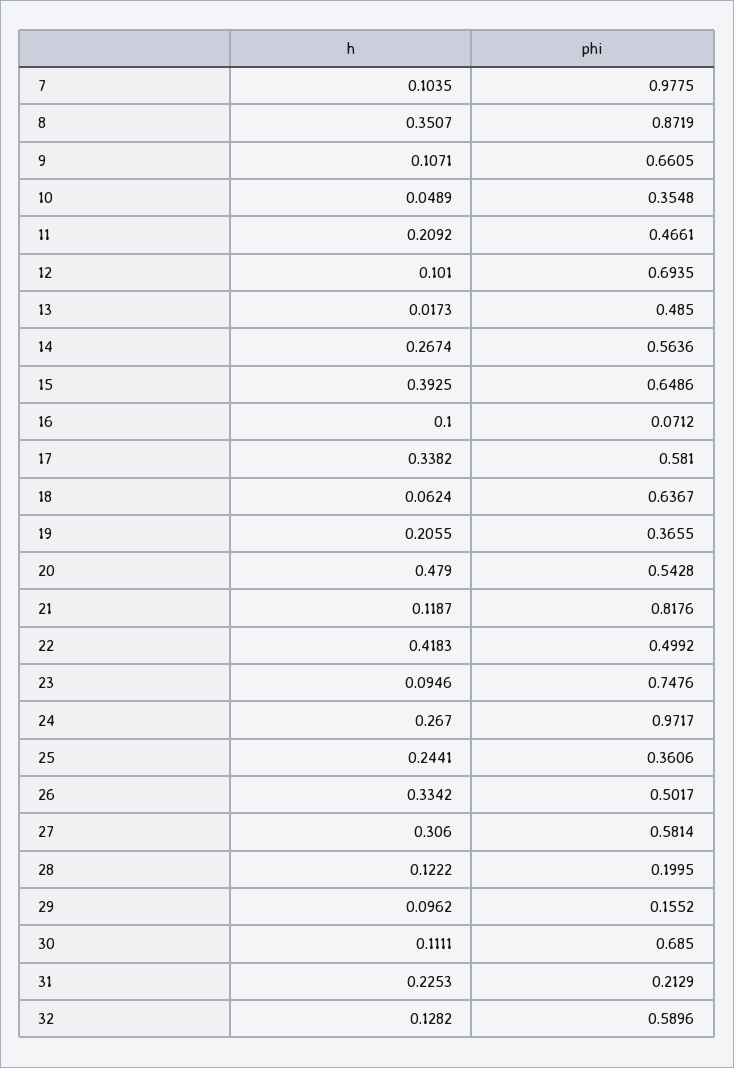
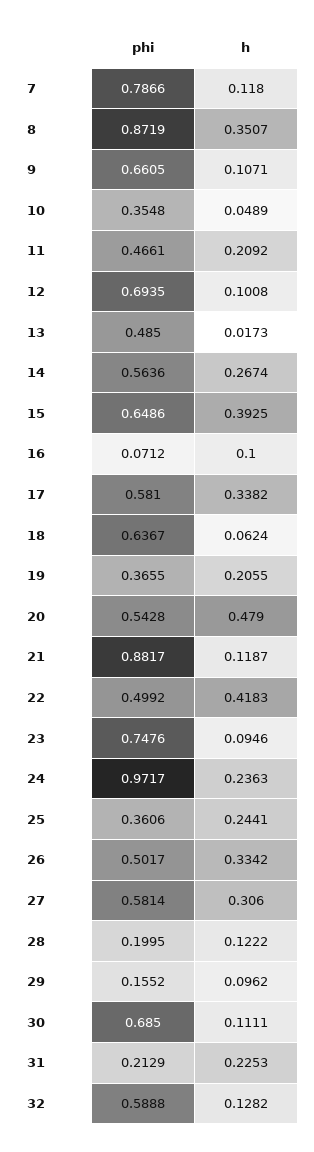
  {
    "h": {
-     "7": 0.1035,
+     "7": 0.118,
      "8": 0.3507,
      "9": 0.1071,
      "10": 0.0489,
      "11": 0.2092,
-     "12": 0.101,
+     "12": 0.1008,
      "13": 0.0173,
      "14": 0.2674,
      "15": 0.3925,
      "16": 0.1,
      "17": 0.3382,
      "18": 0.0624,
      "19": 0.2055,
      "20": 0.479,
      "21": 0.1187,
      "22": 0.4183,
      "23": 0.0946,
-     "24": 0.267,
+     "24": 0.2363,
      "25": 0.2441,
      "26": 0.3342,
      "27": 0.306,
      "28": 0.1222,
      "29": 0.0962,
      "30": 0.1111,
      "31": 0.2253,
      "32": 0.1282
    },
    "phi": {
-     "7": 0.9775,
+     "7": 0.7866,
      "8": 0.8719,
      "9": 0.6605,
      "10": 0.3548,
      "11": 0.4661,
      "12": 0.6935,
      "13": 0.485,
      "14": 0.5636,
      "15": 0.6486,
      "16": 0.0712,
      "17": 0.581,
      "18": 0.6367,
      "19": 0.3655,
      "20": 0.5428,
-     "21": 0.8176,
+     "21": 0.8817,
      "22": 0.4992,
      "23": 0.7476,
      "24": 0.9717,
      "25": 0.3606,
      "26": 0.5017,
      "27": 0.5814,
      "28": 0.1995,
      "29": 0.1552,
      "30": 0.685,
      "31": 0.2129,
-     "32": 0.5896
+     "32": 0.5888
    }
  }

